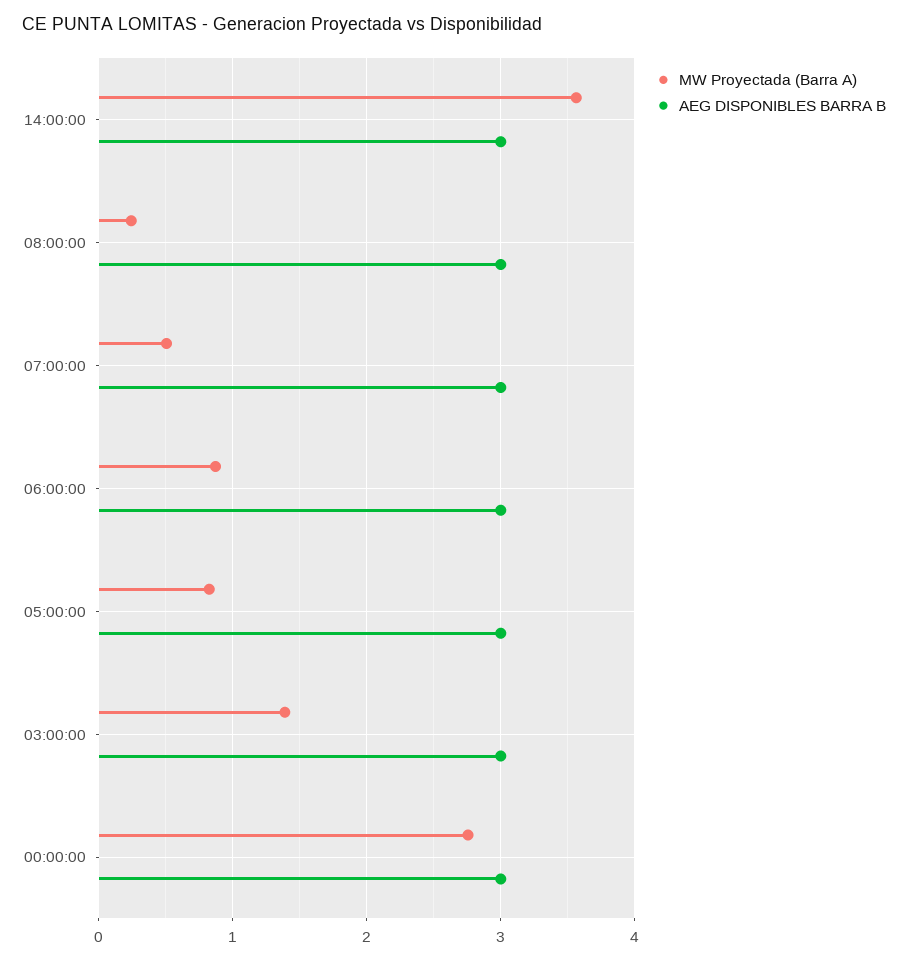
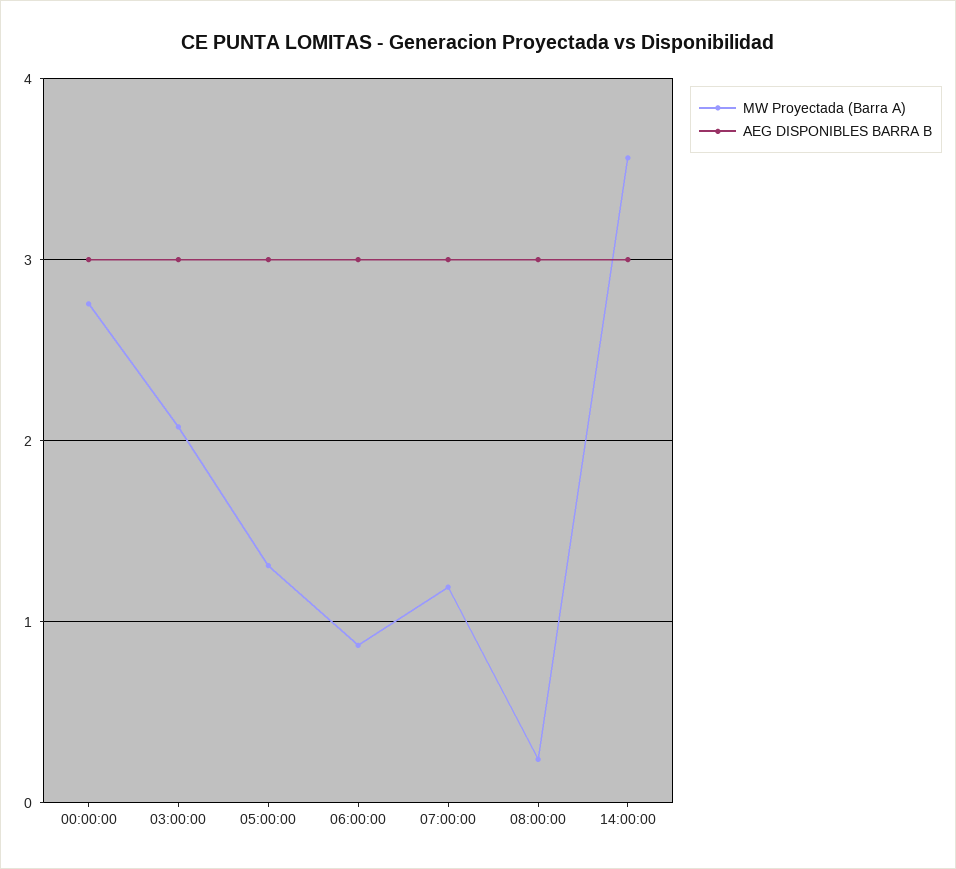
  {
    "MW Proyectada (Barra A)": {
      "14:00:00": 3.6,
      "08:00:00": 0.2,
-     "07:00:00": 0.5,
+     "07:00:00": 1.2,
      "06:00:00": 0.9,
-     "05:00:00": 0.8,
+     "05:00:00": 1.3,
-     "03:00:00": 1.4,
+     "03:00:00": 2.1,
      "00:00:00": 2.8
    },
    "AEG DISPONIBLES BARRA B": {
      "14:00:00": 3,
      "08:00:00": 3,
      "07:00:00": 3,
      "06:00:00": 3,
      "05:00:00": 3,
      "03:00:00": 3,
      "00:00:00": 3
    }
  }

